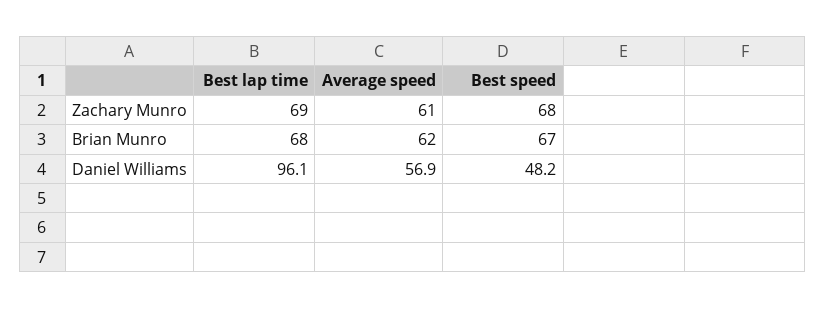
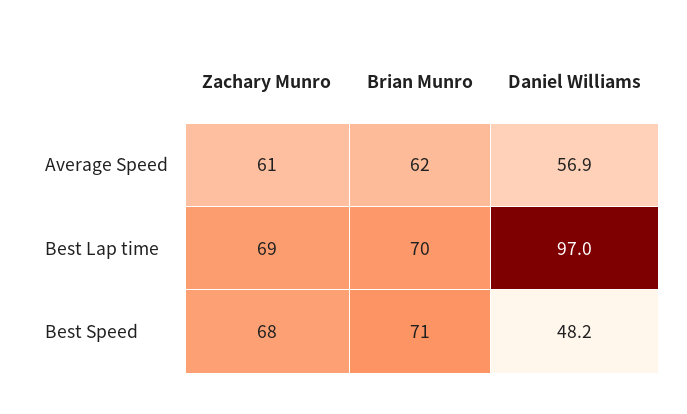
  {
    "Best lap time": {
      "Zachary Munro": 69,
-     "Brian Munro": 68,
+     "Brian Munro": 70,
-     "Daniel Williams": 96.1
+     "Daniel Williams": 97
    },
    "Average speed": {
      "Zachary Munro": 61,
      "Brian Munro": 62,
      "Daniel Williams": 56.9
    },
    "Best speed": {
      "Zachary Munro": 68,
-     "Brian Munro": 67,
+     "Brian Munro": 71,
      "Daniel Williams": 48.2
    }
  }

